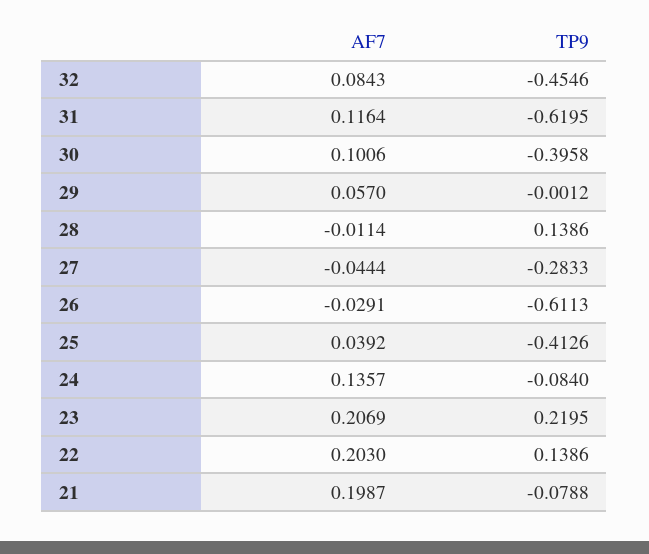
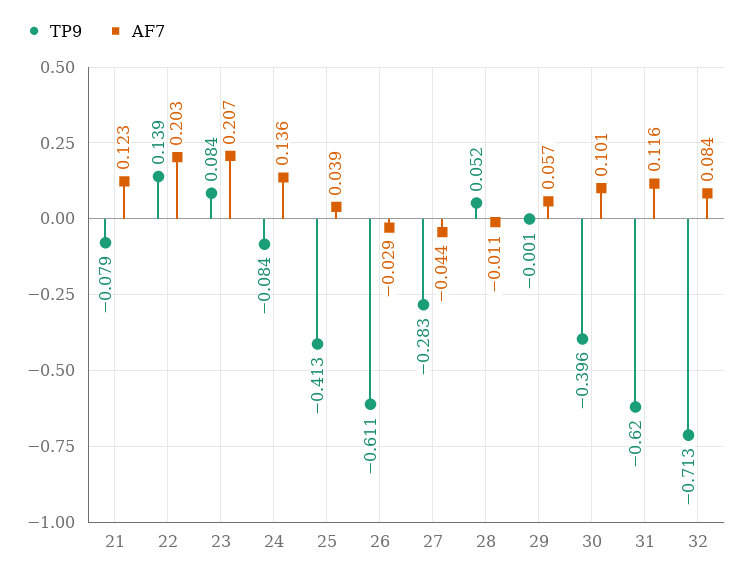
  {
    "AF7": {
      "32": 0.0843,
      "31": 0.1164,
      "30": 0.1006,
      "29": 0.057,
      "28": -0.0114,
      "27": -0.0444,
      "26": -0.0291,
      "25": 0.0392,
      "24": 0.1357,
      "23": 0.2069,
      "22": 0.203,
-     "21": 0.1987
+     "21": 0.123
    },
    "TP9": {
-     "32": -0.4546,
+     "32": -0.713,
      "31": -0.6195,
      "30": -0.3958,
      "29": -0.0012,
-     "28": 0.1386,
+     "28": 0.052,
      "27": -0.2833,
      "26": -0.6113,
      "25": -0.4126,
      "24": -0.084,
-     "23": 0.2195,
+     "23": 0.084,
      "22": 0.1386,
      "21": -0.0788
    }
  }

